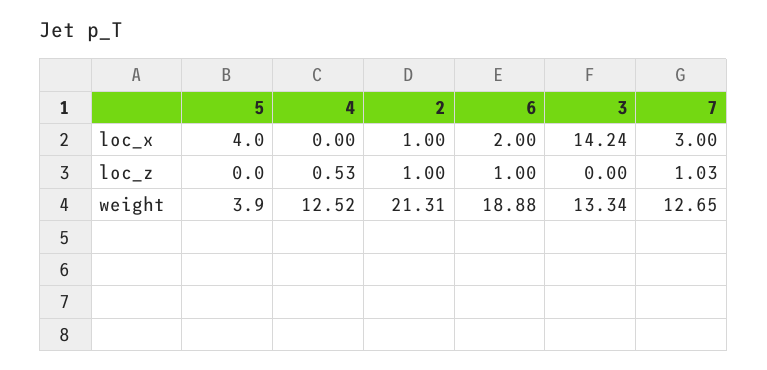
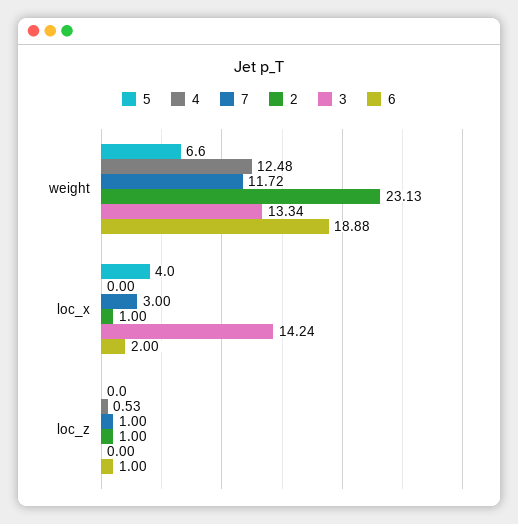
  {
    "5": {
      "loc_x": 4,
      "loc_z": 0,
-     "weight": 3.9
+     "weight": 6.6
    },
    "4": {
      "loc_x": 0,
      "loc_z": 0.53,
-     "weight": 12.52
+     "weight": 12.48
    },
    "2": {
      "loc_x": 1,
      "loc_z": 1,
-     "weight": 21.31
+     "weight": 23.13
    },
    "6": {
      "loc_x": 2,
      "loc_z": 1,
      "weight": 18.88
    },
    "3": {
      "loc_x": 14.24,
      "loc_z": 0,
      "weight": 13.34
    },
    "7": {
      "loc_x": 3,
-     "loc_z": 1.03,
+     "loc_z": 1,
-     "weight": 12.65
+     "weight": 11.72
    }
  }

